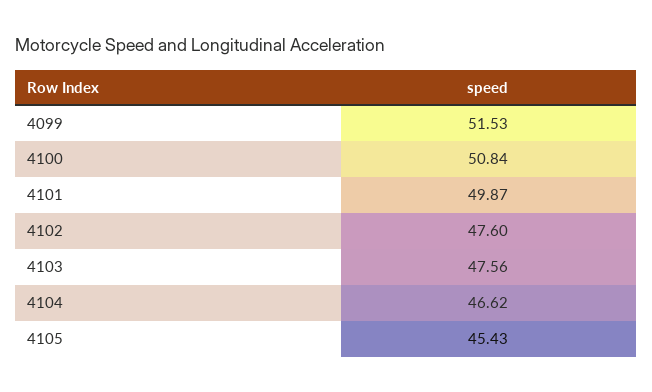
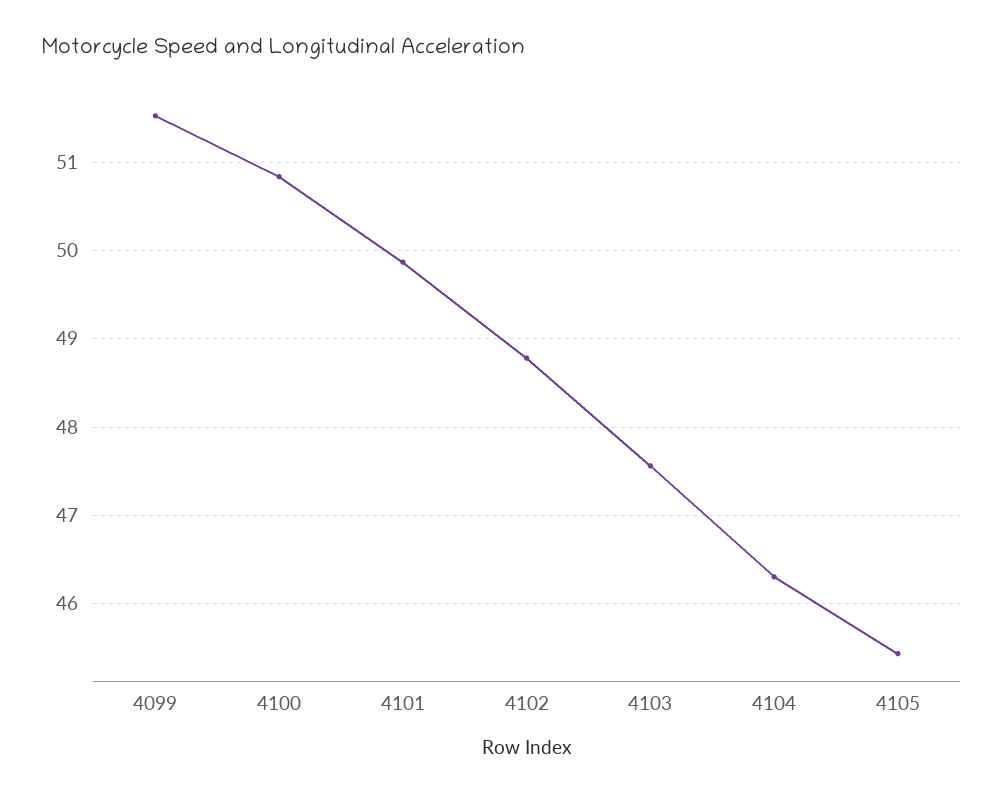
  {
    "4099": 51.53,
    "4100": 50.84,
    "4101": 49.87,
-   "4102": 47.6,
+   "4102": 48.8,
    "4103": 47.56,
-   "4104": 46.62,
+   "4104": 46.3,
    "4105": 45.43
  }

